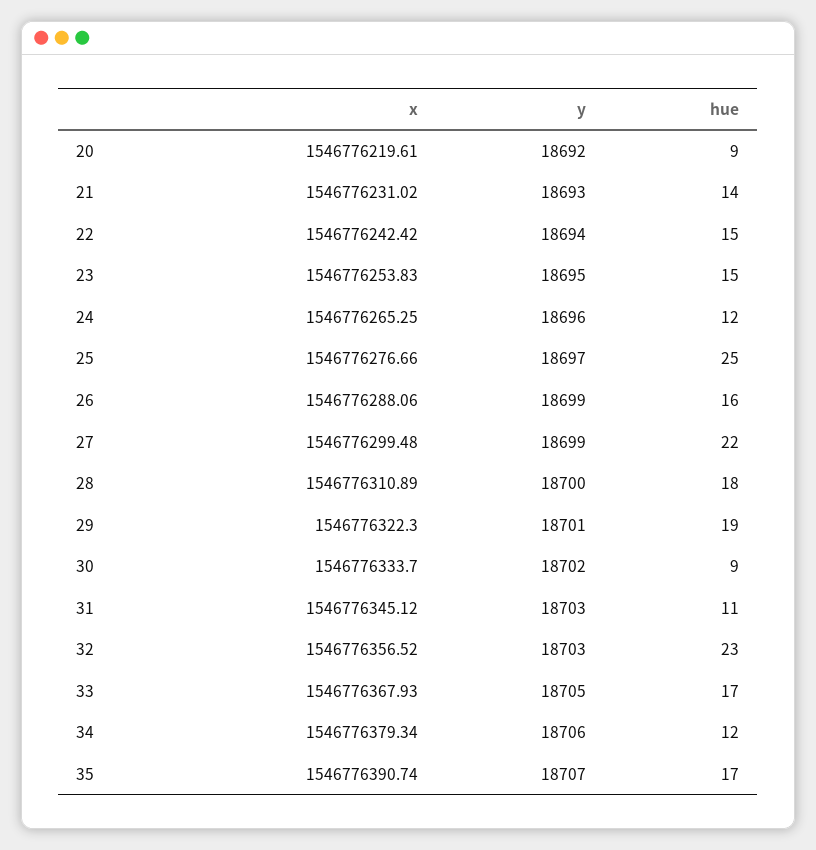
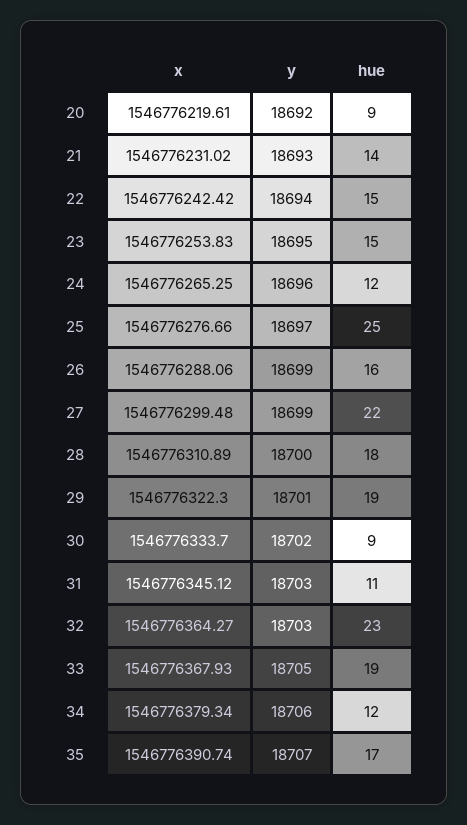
  {
    "x": {
      "20": 1546776219.61,
      "21": 1546776231.02,
      "22": 1546776242.42,
      "23": 1546776253.83,
      "24": 1546776265.25,
      "25": 1546776276.66,
      "26": 1546776288.06,
      "27": 1546776299.48,
      "28": 1546776310.89,
      "29": 1546776322.3,
      "30": 1546776333.7,
      "31": 1546776345.12,
-     "32": 1546776356.52,
+     "32": 1546776364.27,
      "33": 1546776367.93,
      "34": 1546776379.34,
      "35": 1546776390.74
    },
    "y": {
      "20": 18692,
      "21": 18693,
      "22": 18694,
      "23": 18695,
      "24": 18696,
      "25": 18697,
      "26": 18699,
      "27": 18699,
      "28": 18700,
      "29": 18701,
      "30": 18702,
      "31": 18703,
      "32": 18703,
      "33": 18705,
      "34": 18706,
      "35": 18707
    },
    "hue": {
      "20": 9,
      "21": 14,
      "22": 15,
      "23": 15,
      "24": 12,
      "25": 25,
      "26": 16,
      "27": 22,
      "28": 18,
      "29": 19,
      "30": 9,
      "31": 11,
      "32": 23,
-     "33": 17,
+     "33": 19,
      "34": 12,
      "35": 17
    }
  }

